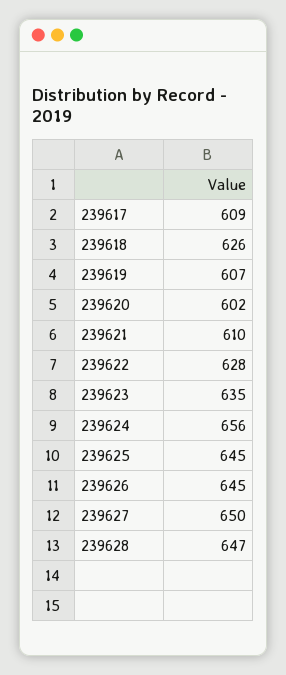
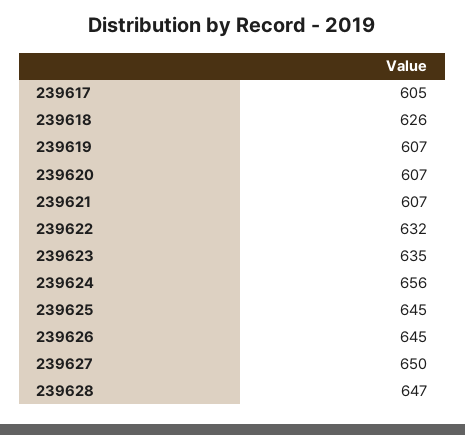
  {
-   "239617": 609,
+   "239617": 605,
    "239618": 626,
    "239619": 607,
-   "239620": 602,
+   "239620": 607,
-   "239621": 610,
+   "239621": 607,
-   "239622": 628,
+   "239622": 632,
    "239623": 635,
    "239624": 656,
    "239625": 645,
    "239626": 645,
    "239627": 650,
    "239628": 647
  }

